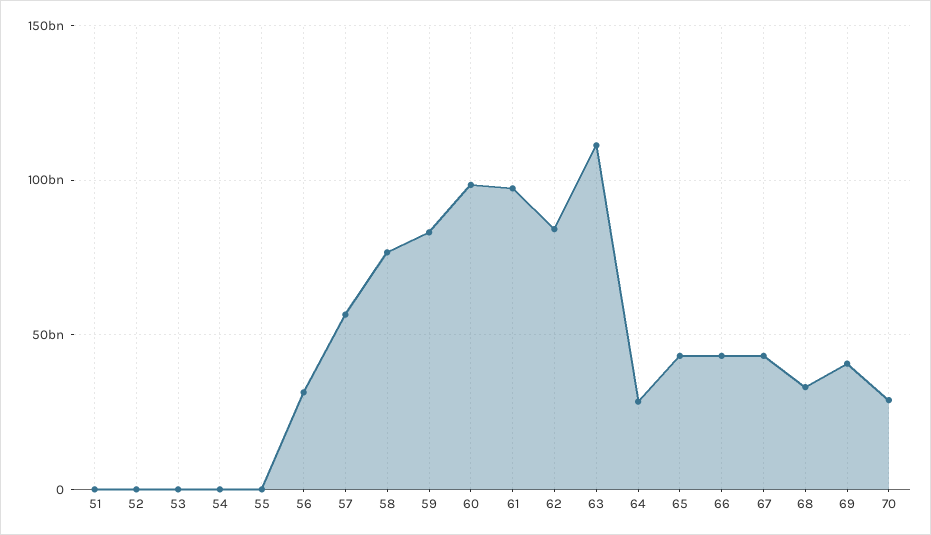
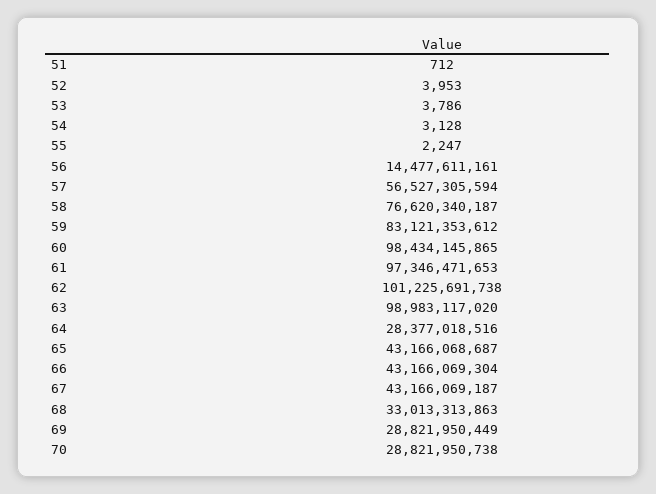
  {
    "51": 712,
    "52": 3953,
    "53": 3786,
    "54": 3128,
    "55": 2247,
-   "56": 30000000000,
+   "56": 14477611161,
    "57": 56527305594,
    "58": 76620340187,
    "59": 83121353612,
    "60": 98434145865,
    "61": 97346471653,
-   "62": 85000000000,
+   "62": 101225691738,
-   "63": 110000000000,
+   "63": 98983117020,
    "64": 28377018516,
    "65": 43166068687,
    "66": 43166069304,
    "67": 43166069187,
    "68": 33013313863,
-   "69": 40000000000,
+   "69": 28821950449,
    "70": 28821950738
  }

